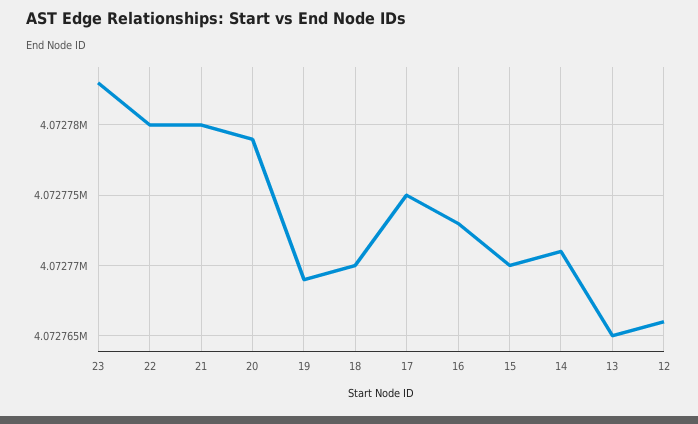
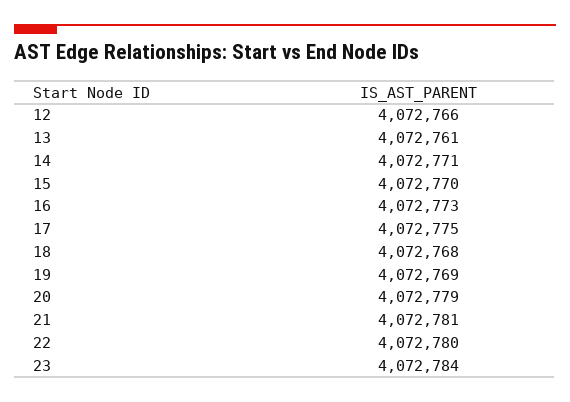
  {
-   "23": 4072783,
+   "23": 4072784,
    "22": 4072780,
-   "21": 4072780,
+   "21": 4072781,
    "20": 4072779,
    "19": 4072769,
-   "18": 4072770,
+   "18": 4072768,
    "17": 4072775,
    "16": 4072773,
    "15": 4072770,
    "14": 4072771,
-   "13": 4072765,
+   "13": 4072761,
    "12": 4072766
  }

